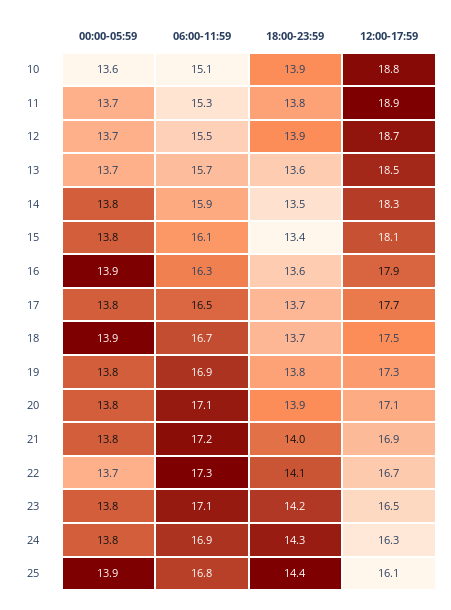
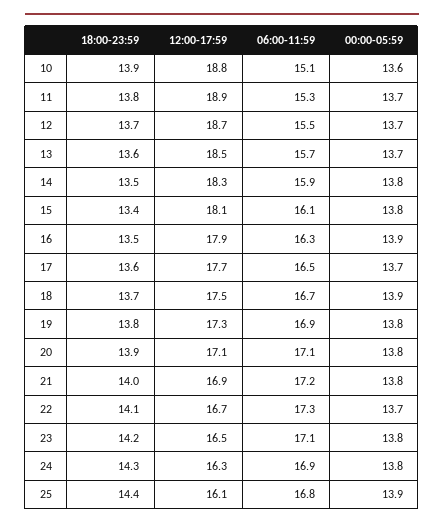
  {
    "00:00-05:59": {
      "10": 13.6,
      "11": 13.7,
      "12": 13.7,
      "13": 13.7,
      "14": 13.8,
      "15": 13.8,
      "16": 13.9,
-     "17": 13.8,
+     "17": 13.7,
      "18": 13.9,
      "19": 13.8,
      "20": 13.8,
      "21": 13.8,
      "22": 13.7,
      "23": 13.8,
      "24": 13.8,
      "25": 13.9
    },
    "06:00-11:59": {
      "10": 15.1,
      "11": 15.3,
      "12": 15.5,
      "13": 15.7,
      "14": 15.9,
      "15": 16.1,
      "16": 16.3,
      "17": 16.5,
      "18": 16.7,
      "19": 16.9,
      "20": 17.1,
      "21": 17.2,
      "22": 17.3,
      "23": 17.1,
      "24": 16.9,
      "25": 16.8
    },
    "18:00-23:59": {
      "10": 13.9,
      "11": 13.8,
-     "12": 13.9,
+     "12": 13.7,
      "13": 13.6,
      "14": 13.5,
      "15": 13.4,
-     "16": 13.6,
+     "16": 13.5,
-     "17": 13.7,
+     "17": 13.6,
      "18": 13.7,
      "19": 13.8,
      "20": 13.9,
      "21": 14,
      "22": 14.1,
      "23": 14.2,
      "24": 14.3,
      "25": 14.4
    },
    "12:00-17:59": {
      "10": 18.8,
      "11": 18.9,
      "12": 18.7,
      "13": 18.5,
      "14": 18.3,
      "15": 18.1,
      "16": 17.9,
      "17": 17.7,
      "18": 17.5,
      "19": 17.3,
      "20": 17.1,
      "21": 16.9,
      "22": 16.7,
      "23": 16.5,
      "24": 16.3,
      "25": 16.1
    }
  }

